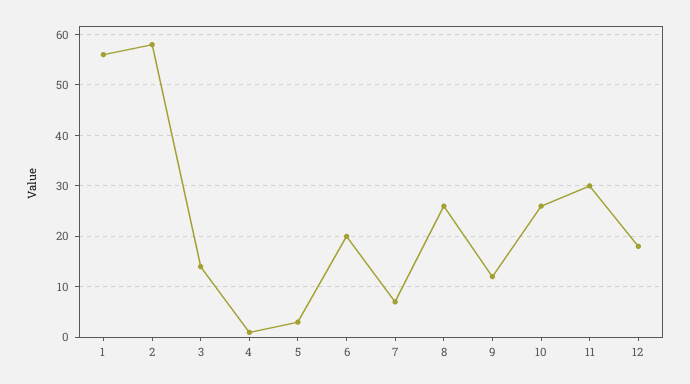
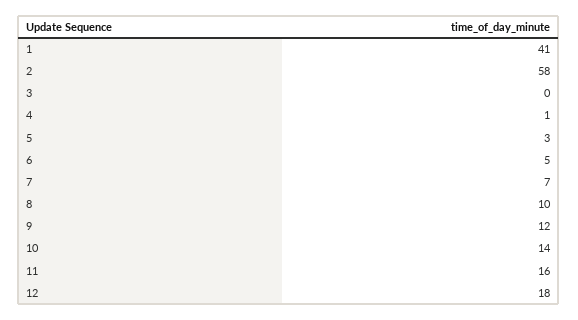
  {
-   "1": 55,
+   "1": 41,
    "2": 58,
-   "3": 15,
+   "3": 0,
    "4": 1,
    "5": 3,
-   "6": 20,
+   "6": 5,
    "7": 7,
-   "8": 25,
+   "8": 10,
    "9": 12,
-   "10": 25,
+   "10": 14,
-   "11": 30,
+   "11": 16,
    "12": 18
  }

